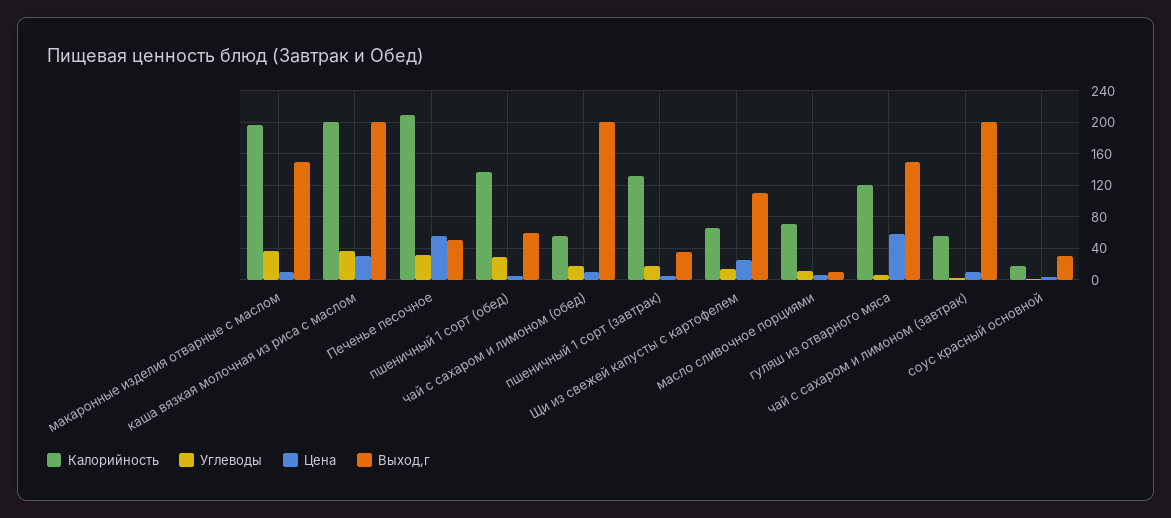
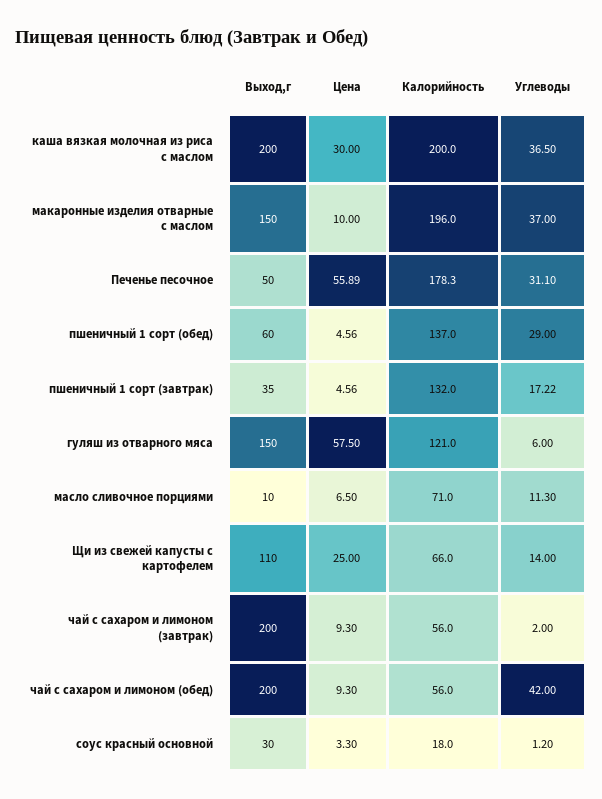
  {
    "Калорийность": {
      "макаронные изделия отварные с маслом": 196,
      "каша вязкая молочная из риса с маслом": 200,
-     "Печенье песочное": 210,
+     "Печенье песочное": 178.3,
      "пшеничный 1 сорт (обед)": 137,
      "чай с сахаром и лимоном (обед)": 56,
      "пшеничный 1 сорт (завтрак)": 132,
      "Щи из свежей капусты с картофелем": 66,
      "масло сливочное порциями": 71,
      "гуляш из отварного мяса": 121,
      "чай с сахаром и лимоном (завтрак)": 56,
      "соус красный основной": 18
    },
    "Углеводы": {
      "макаронные изделия отварные с маслом": 37,
      "каша вязкая молочная из риса с маслом": 36.5,
      "Печенье песочное": 31.1,
      "пшеничный 1 сорт (обед)": 29,
-     "чай с сахаром и лимоном (обед)": 20,
+     "чай с сахаром и лимоном (обед)": 42,
      "пшеничный 1 сорт (завтрак)": 17.22,
      "Щи из свежей капусты с картофелем": 14,
      "масло сливочное порциями": 11.3,
      "гуляш из отварного мяса": 6,
      "чай с сахаром и лимоном (завтрак)": 2,
      "соус красный основной": 1.2
    },
    "Цена": {
      "макаронные изделия отварные с маслом": 10,
      "каша вязкая молочная из риса с маслом": 30,
      "Печенье песочное": 55.89,
      "пшеничный 1 сорт (обед)": 4.56,
      "чай с сахаром и лимоном (обед)": 9.3,
      "пшеничный 1 сорт (завтрак)": 4.56,
      "Щи из свежей капусты с картофелем": 25,
      "масло сливочное порциями": 6.5,
      "гуляш из отварного мяса": 57.5,
      "чай с сахаром и лимоном (завтрак)": 9.3,
      "соус красный основной": 3.3
    },
    "Выход,г": {
      "макаронные изделия отварные с маслом": 150,
      "каша вязкая молочная из риса с маслом": 200,
      "Печенье песочное": 50,
      "пшеничный 1 сорт (обед)": 60,
      "чай с сахаром и лимоном (обед)": 200,
      "пшеничный 1 сорт (завтрак)": 35,
      "Щи из свежей капусты с картофелем": 110,
      "масло сливочное порциями": 10,
      "гуляш из отварного мяса": 150,
      "чай с сахаром и лимоном (завтрак)": 200,
      "соус красный основной": 30
    }
  }

